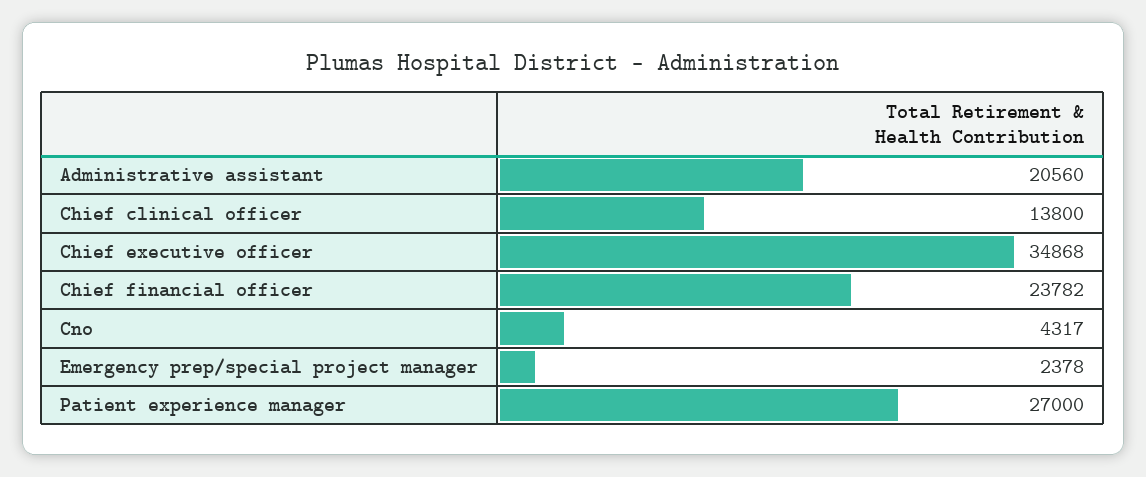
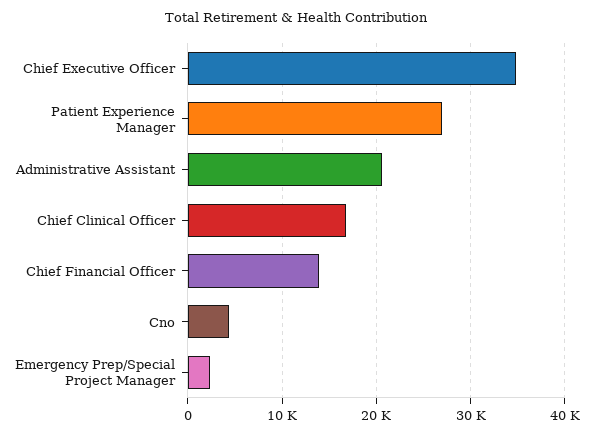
  {
    "Administrative assistant": 20560,
-   "Chief clinical officer": 13800,
+   "Chief clinical officer": 17000,
    "Chief executive officer": 34868,
-   "Chief financial officer": 23782,
+   "Chief financial officer": 14000,
    "Cno": 4317,
    "Emergency prep/special project manager": 2378,
    "Patient experience manager": 27000
  }

